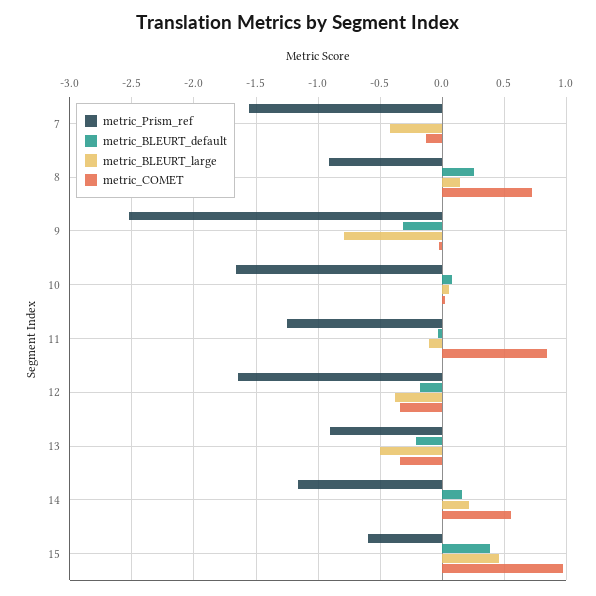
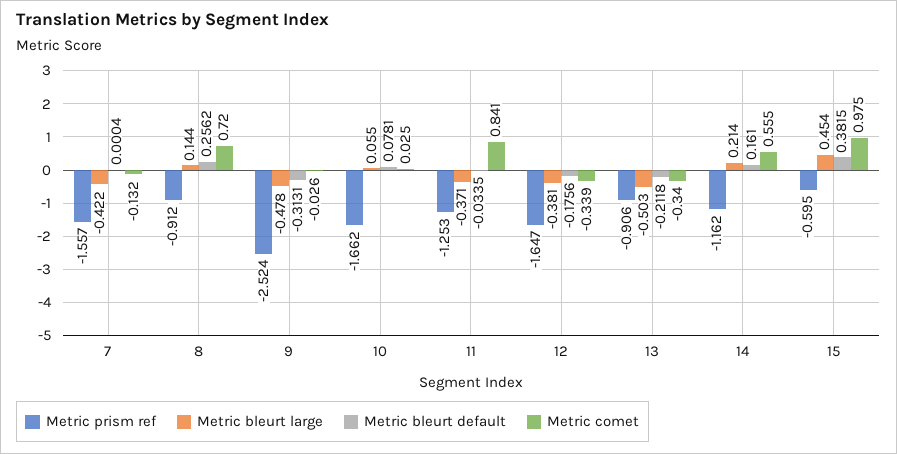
  {
    "metric_Prism_ref": {
      "7": -1.557,
      "8": -0.912,
      "9": -2.524,
      "10": -1.662,
      "11": -1.253,
      "12": -1.647,
      "13": -0.906,
      "14": -1.162,
      "15": -0.595
    },
    "metric_BLEURT_default": {
      "7": 0.0004,
      "8": 0.2562,
      "9": -0.3131,
      "10": 0.0781,
      "11": -0.0335,
      "12": -0.1756,
      "13": -0.2118,
      "14": 0.161,
      "15": 0.3815
    },
    "metric_BLEURT_large": {
      "7": -0.422,
      "8": 0.144,
-     "9": -0.8,
+     "9": -0.478,
      "10": 0.055,
-     "11": -0.1,
+     "11": -0.371,
      "12": -0.381,
      "13": -0.503,
      "14": 0.214,
      "15": 0.454
    },
    "metric_COMET": {
      "7": -0.132,
      "8": 0.72,
      "9": -0.026,
      "10": 0.025,
      "11": 0.841,
      "12": -0.339,
      "13": -0.34,
      "14": 0.555,
      "15": 0.975
    }
  }

